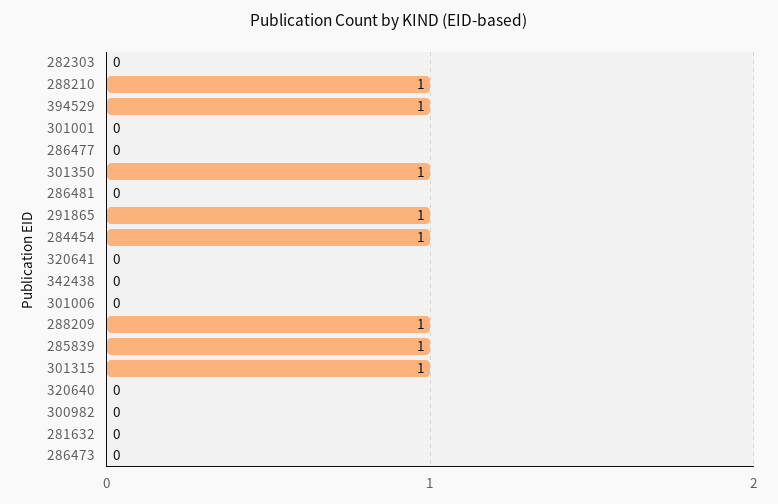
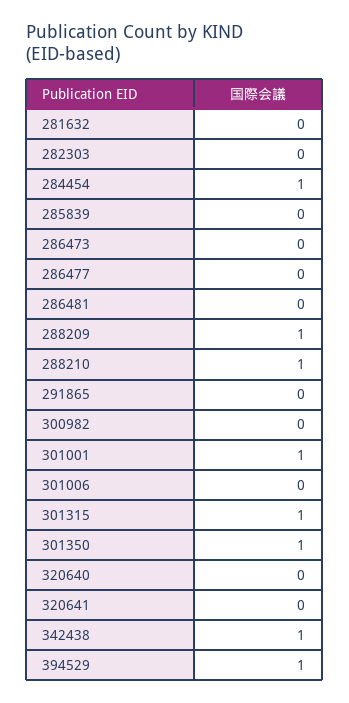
  {
    "282303": 0,
    "288210": 1,
    "394529": 1,
-   "301001": 0,
+   "301001": 1,
    "286477": 0,
    "301350": 1,
    "286481": 0,
-   "291865": 1,
+   "291865": 0,
    "284454": 1,
    "320641": 0,
-   "342438": 0,
+   "342438": 1,
    "301006": 0,
    "288209": 1,
-   "285839": 1,
+   "285839": 0,
    "301315": 1,
    "320640": 0,
    "300982": 0,
    "281632": 0,
    "286473": 0
  }

